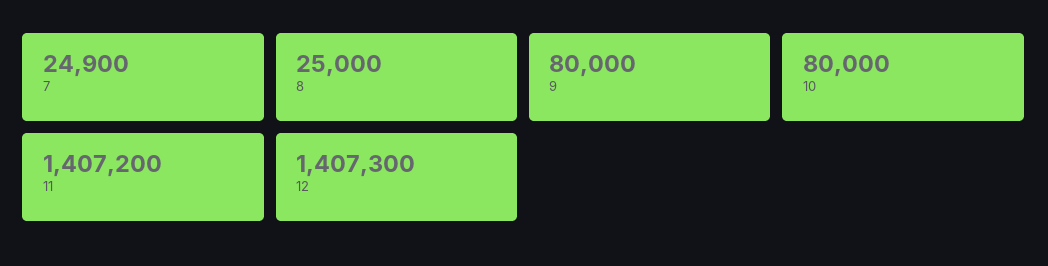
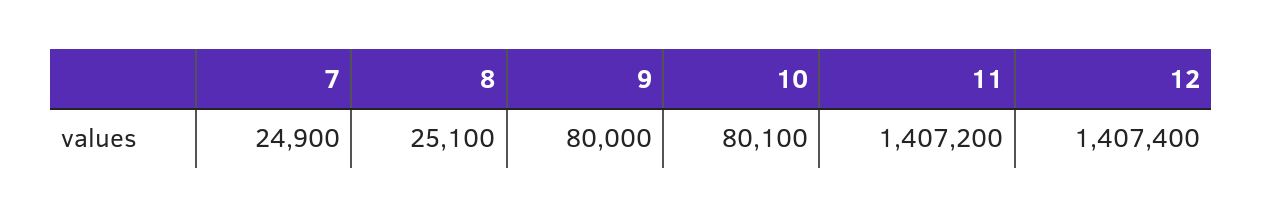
  {
    "7": 24900,
-   "8": 25000,
+   "8": 25100,
    "9": 80000,
-   "10": 80000,
+   "10": 80100,
    "11": 1407200,
-   "12": 1407300
+   "12": 1407400
  }

